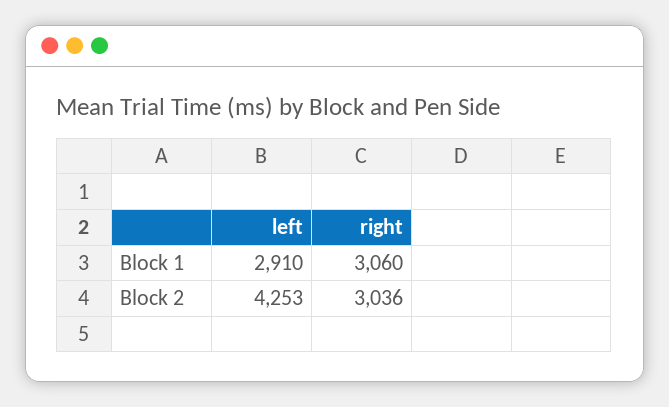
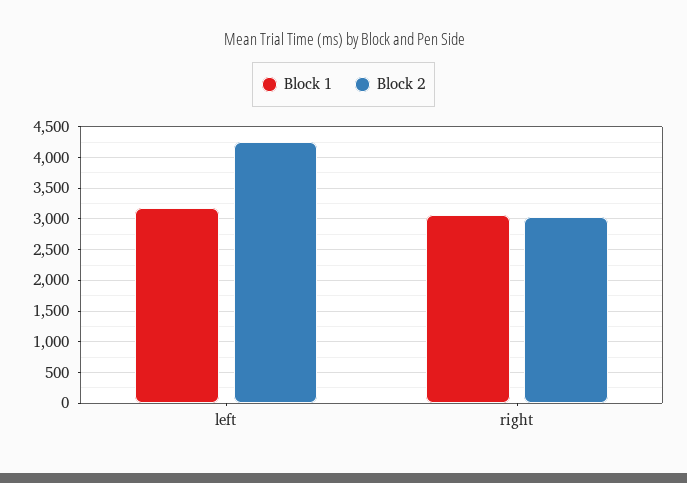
  {
    "Block 1": {
-     "left": 2910,
+     "left": 3200,
      "right": 3060
    },
    "Block 2": {
      "left": 4253,
      "right": 3036
    }
  }

